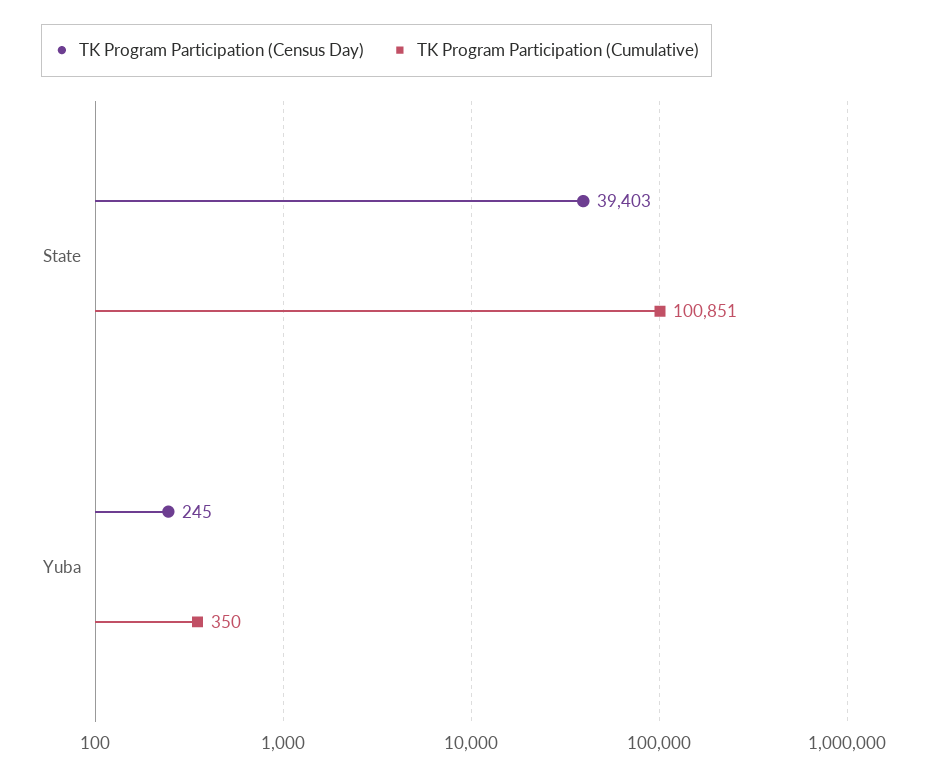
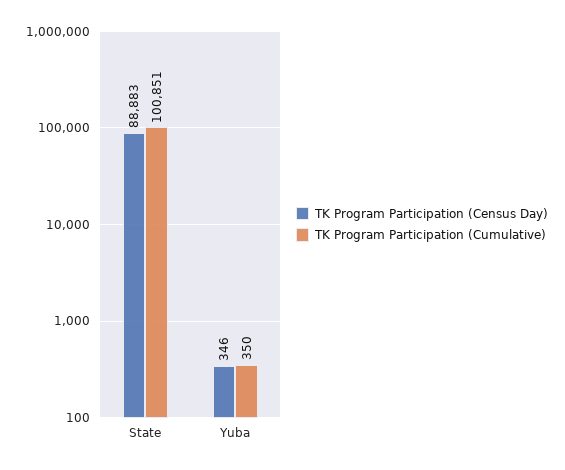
  {
    "TK Program Participation (Census Day)": {
-     "State": 39403,
+     "State": 88883,
-     "Yuba": 245
+     "Yuba": 346
    },
    "TK Program Participation (Cumulative)": {
      "State": 100851,
      "Yuba": 350
    }
  }

